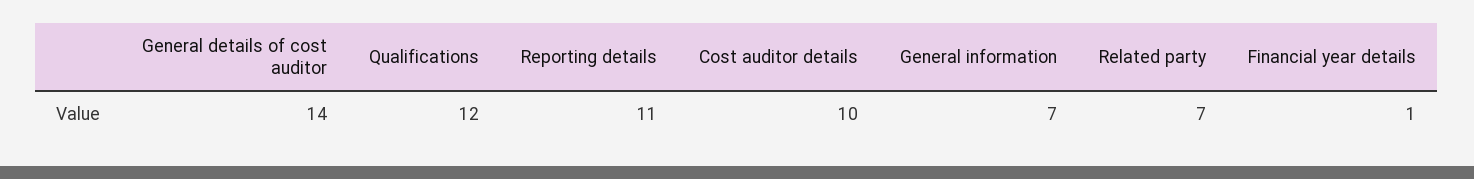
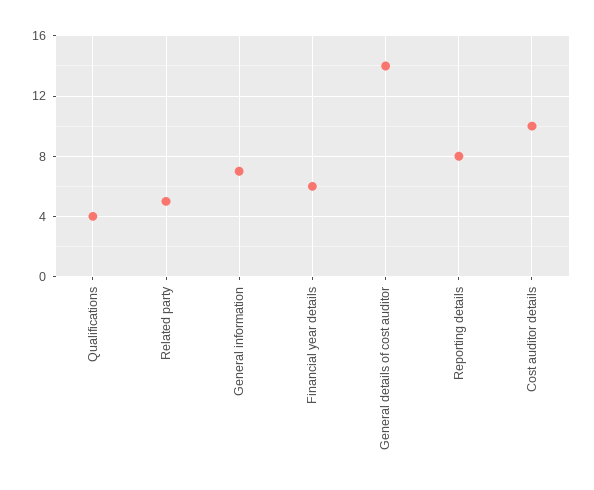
  {
    "General details of cost auditor": 14,
-   "Qualifications": 12,
+   "Qualifications": 4,
-   "Reporting details": 11,
+   "Reporting details": 8,
    "Cost auditor details": 10,
    "General information": 7,
-   "Related party": 7,
+   "Related party": 5,
-   "Financial year details": 1
+   "Financial year details": 6
  }

